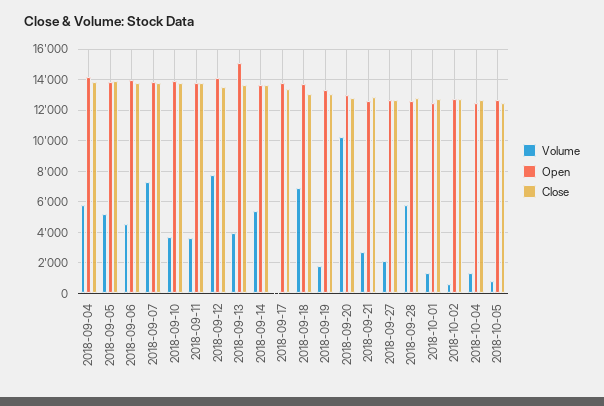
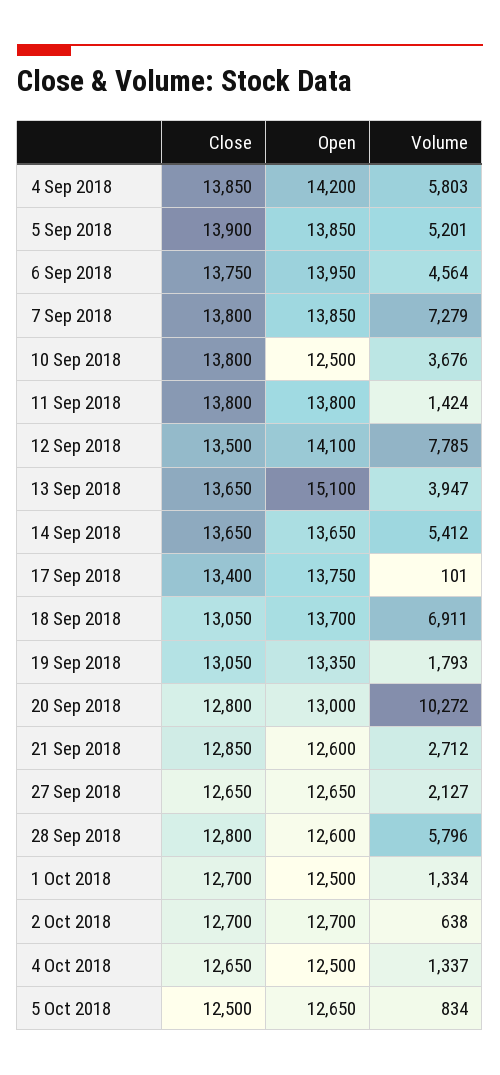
  {
    "Volume": {
      "2018-09-04": 5803,
      "2018-09-05": 5201,
      "2018-09-06": 4564,
      "2018-09-07": 7279,
      "2018-09-10": 3676,
-     "2018-09-11": 3500,
+     "2018-09-11": 1424,
      "2018-09-12": 7785,
      "2018-09-13": 3947,
      "2018-09-14": 5412,
      "2018-09-17": 101,
      "2018-09-18": 6911,
      "2018-09-19": 1793,
      "2018-09-20": 10272,
      "2018-09-21": 2712,
      "2018-09-27": 2127,
      "2018-09-28": 5796,
      "2018-10-01": 1334,
      "2018-10-02": 638,
      "2018-10-04": 1337,
      "2018-10-05": 834
    },
    "Open": {
      "2018-09-04": 14200,
      "2018-09-05": 13850,
      "2018-09-06": 13950,
      "2018-09-07": 13850,
-     "2018-09-10": 14000,
+     "2018-09-10": 12500,
      "2018-09-11": 13800,
      "2018-09-12": 14100,
      "2018-09-13": 15100,
      "2018-09-14": 13650,
      "2018-09-17": 13750,
      "2018-09-18": 13700,
      "2018-09-19": 13350,
      "2018-09-20": 13000,
      "2018-09-21": 12600,
      "2018-09-27": 12650,
      "2018-09-28": 12600,
      "2018-10-01": 12500,
      "2018-10-02": 12700,
      "2018-10-04": 12500,
      "2018-10-05": 12650
    },
    "Close": {
      "2018-09-04": 13850,
      "2018-09-05": 13900,
      "2018-09-06": 13750,
      "2018-09-07": 13800,
      "2018-09-10": 13800,
      "2018-09-11": 13800,
      "2018-09-12": 13500,
      "2018-09-13": 13650,
      "2018-09-14": 13650,
      "2018-09-17": 13400,
      "2018-09-18": 13050,
      "2018-09-19": 13050,
      "2018-09-20": 12800,
      "2018-09-21": 12850,
      "2018-09-27": 12650,
      "2018-09-28": 12800,
      "2018-10-01": 12700,
      "2018-10-02": 12700,
      "2018-10-04": 12650,
      "2018-10-05": 12500
    }
  }

